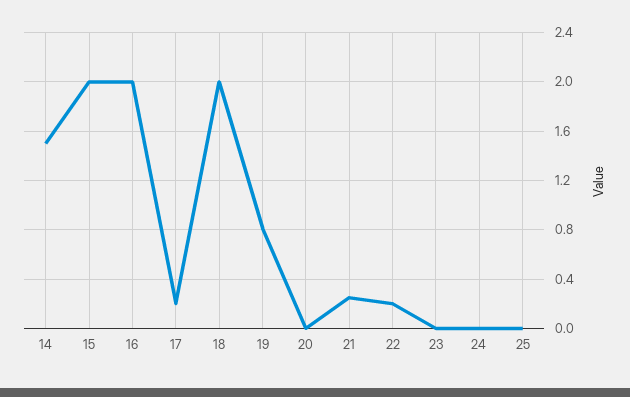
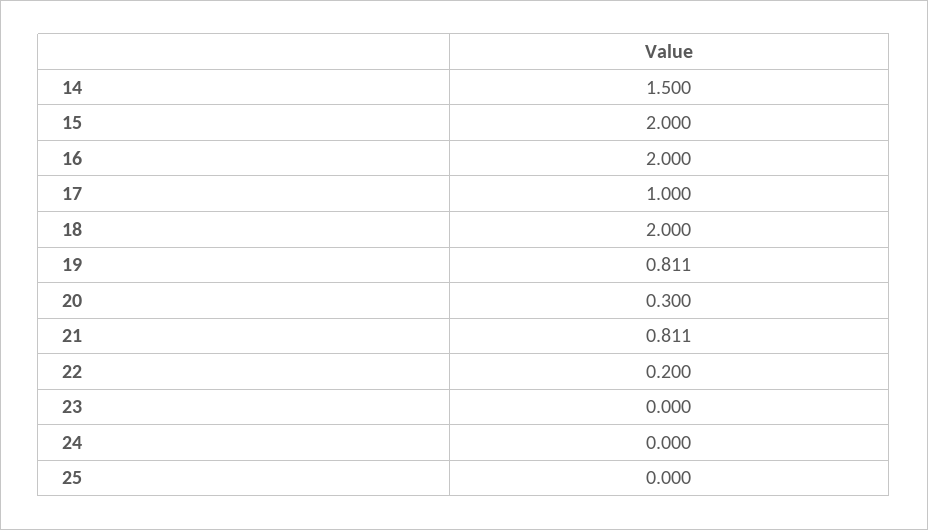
  {
    "14": 1.5,
    "15": 2,
    "16": 2,
-   "17": 0.2,
+   "17": 1,
    "18": 2,
    "19": 0.811,
-   "20": 0,
+   "20": 0.3,
-   "21": 0.25,
+   "21": 0.811,
    "22": 0.2,
    "23": 0,
    "24": 0,
    "25": 0
  }

